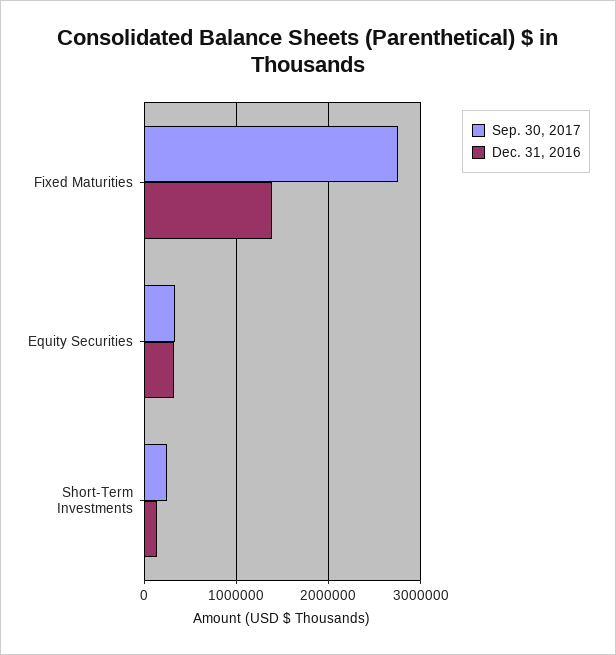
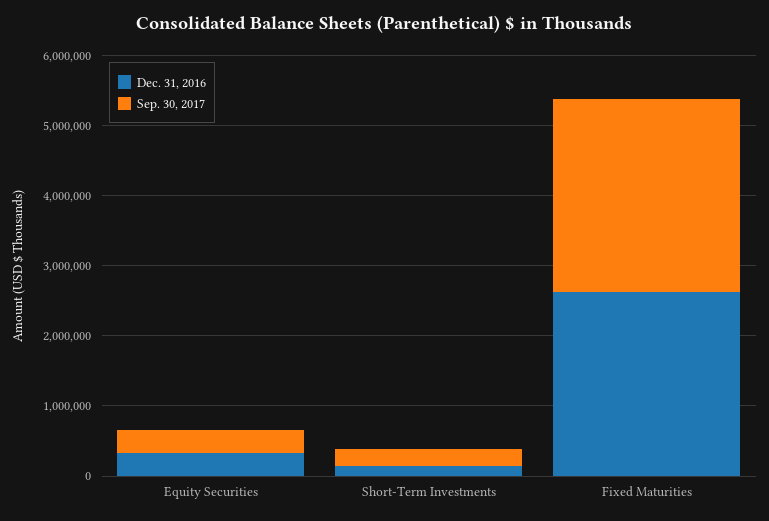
  {
    "Sep. 30, 2017": {
      "Fixed Maturities": 2800000,
      "Equity Securities": 300000,
      "Short-Term Investments": 200000
    },
    "Dec. 31, 2016": {
-     "Fixed Maturities": 1400000,
+     "Fixed Maturities": 2600000,
      "Equity Securities": 300000,
      "Short-Term Investments": 100000
    }
  }

